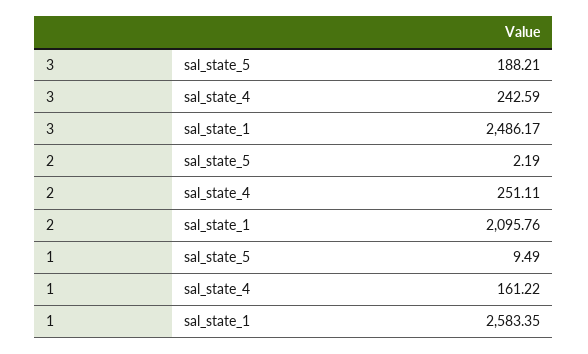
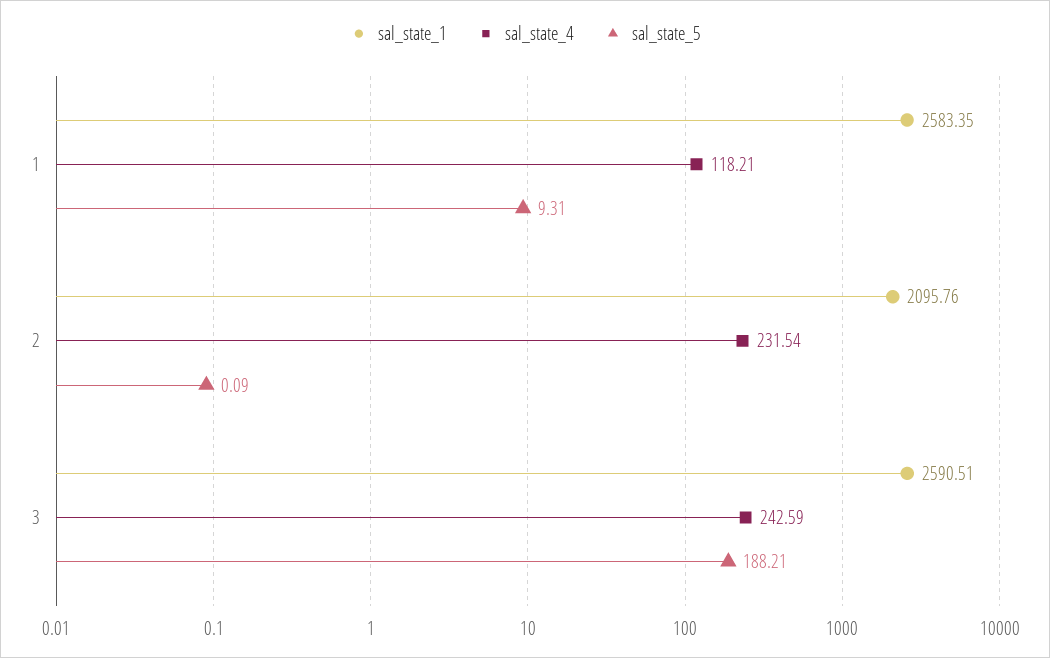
  {
    "sal_state_5": {
      "3": 188.21,
-     "2": 2.19,
+     "2": 0.09,
-     "1": 9.49
+     "1": 9.31
    },
    "sal_state_4": {
      "3": 242.59,
-     "2": 251.11,
+     "2": 231.54,
-     "1": 161.22
+     "1": 118.21
    },
    "sal_state_1": {
-     "3": 2486.17,
+     "3": 2590.51,
      "2": 2095.76,
      "1": 2583.35
    }
  }

